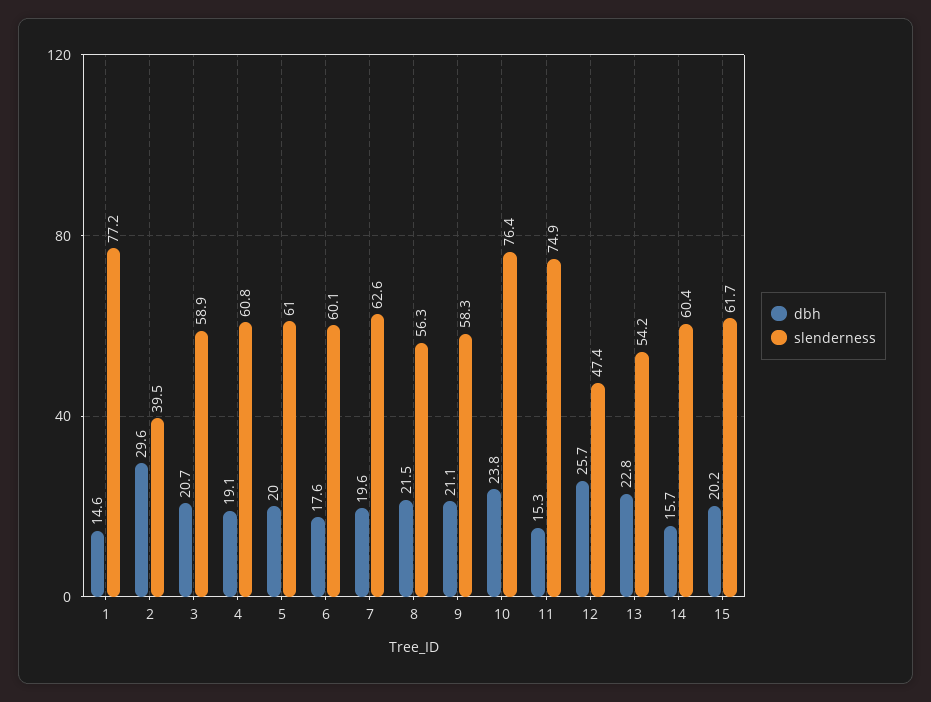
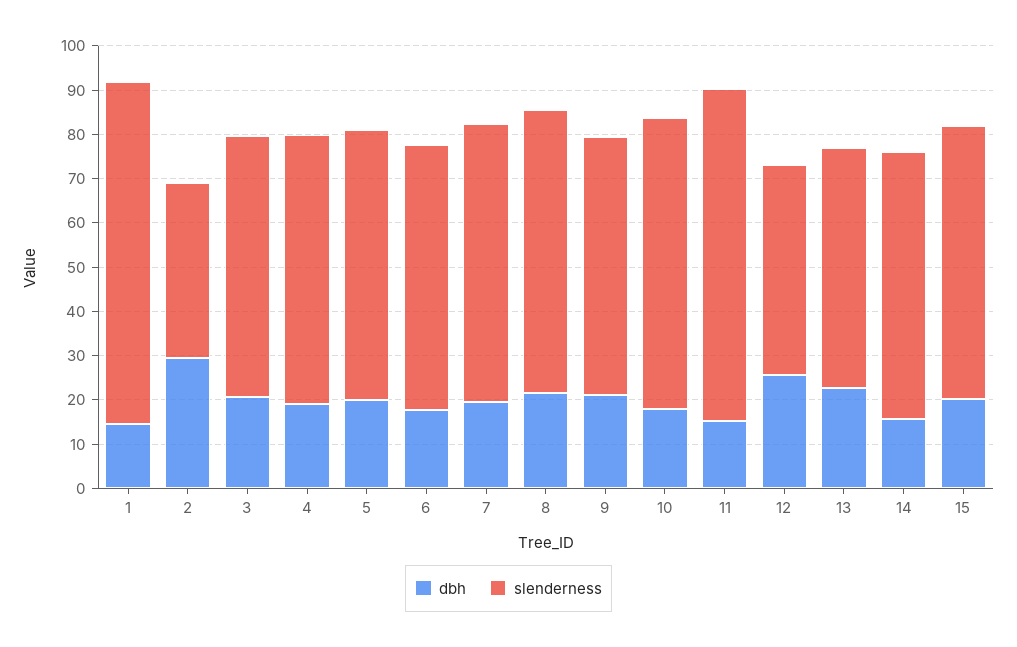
  {
    "dbh": {
      "1": 14.6,
      "2": 29.6,
      "3": 20.7,
      "4": 19.1,
      "5": 20,
      "6": 17.6,
      "7": 19.6,
      "8": 21.5,
      "9": 21.1,
-     "10": 23.8,
+     "10": 18,
      "11": 15.3,
      "12": 25.7,
      "13": 22.8,
      "14": 15.7,
      "15": 20.2
    },
    "slenderness": {
      "1": 77.2,
      "2": 39.5,
      "3": 58.9,
      "4": 60.8,
      "5": 61,
      "6": 60.1,
      "7": 62.6,
-     "8": 56.3,
+     "8": 64,
      "9": 58.3,
-     "10": 76.4,
+     "10": 66,
      "11": 74.9,
      "12": 47.4,
      "13": 54.2,
      "14": 60.4,
      "15": 61.7
    }
  }

